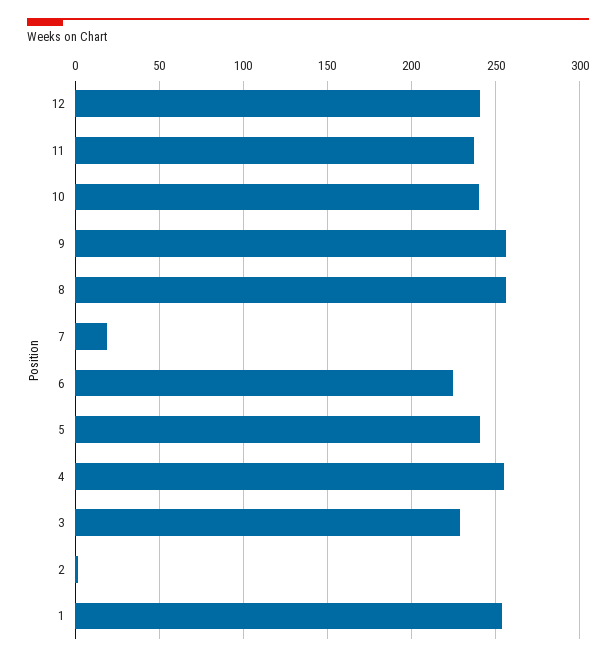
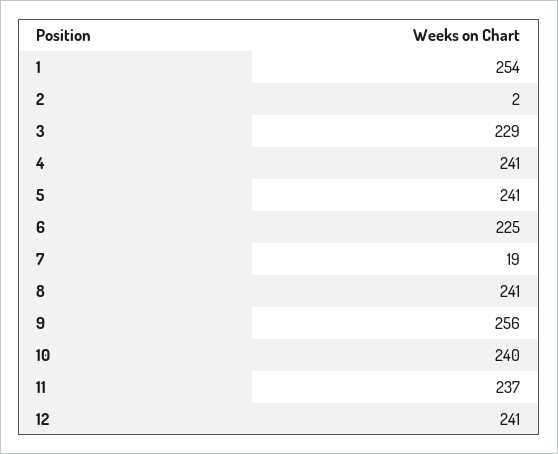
  {
    "12": 241,
    "11": 237,
    "10": 240,
    "9": 256,
-   "8": 255,
+   "8": 241,
    "7": 19,
    "6": 225,
    "5": 241,
-   "4": 255,
+   "4": 241,
    "3": 229,
    "2": 2,
    "1": 254
  }

